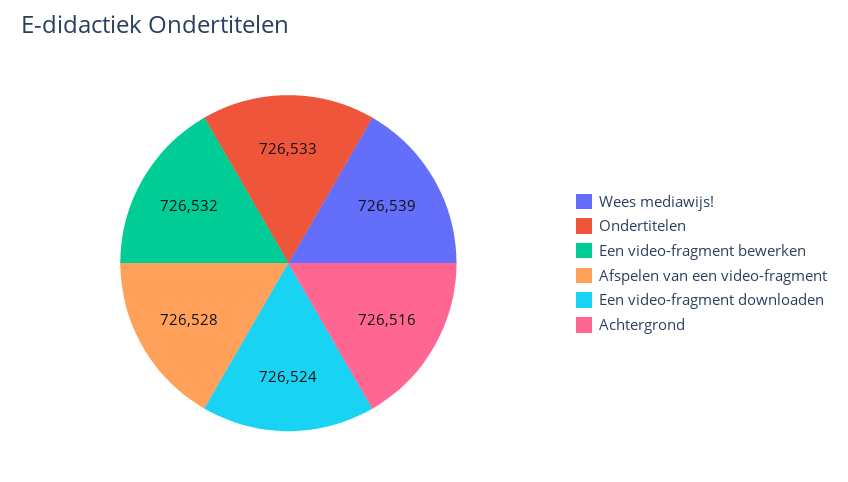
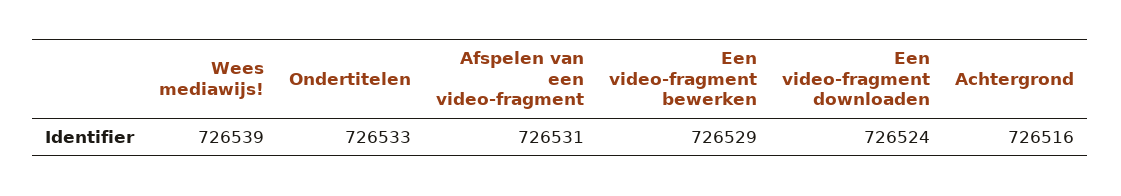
  {
    "Wees mediawijs!": 726539,
    "Ondertitelen": 726533,
-   "Een video-fragment bewerken": 726532,
+   "Een video-fragment bewerken": 726529,
-   "Afspelen van een video-fragment": 726528,
+   "Afspelen van een video-fragment": 726531,
    "Een video-fragment downloaden": 726524,
    "Achtergrond": 726516
  }

